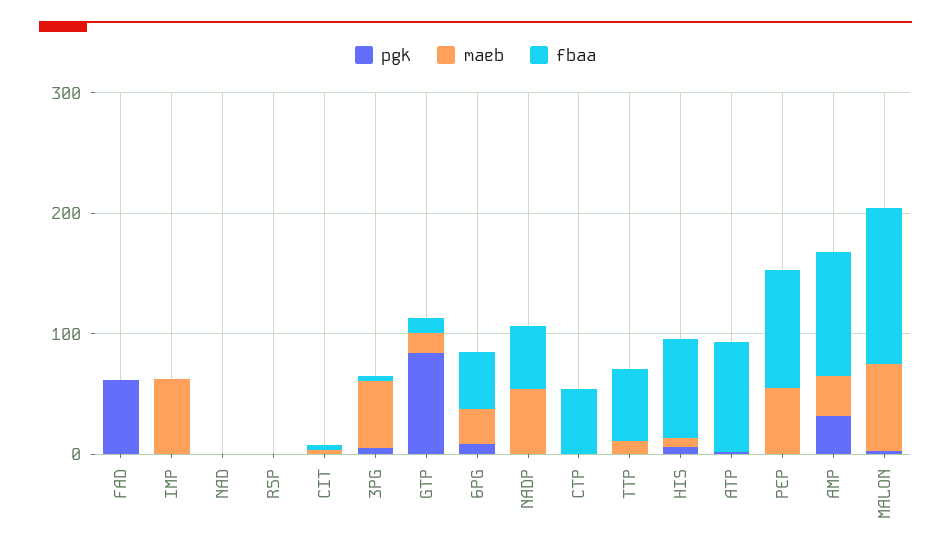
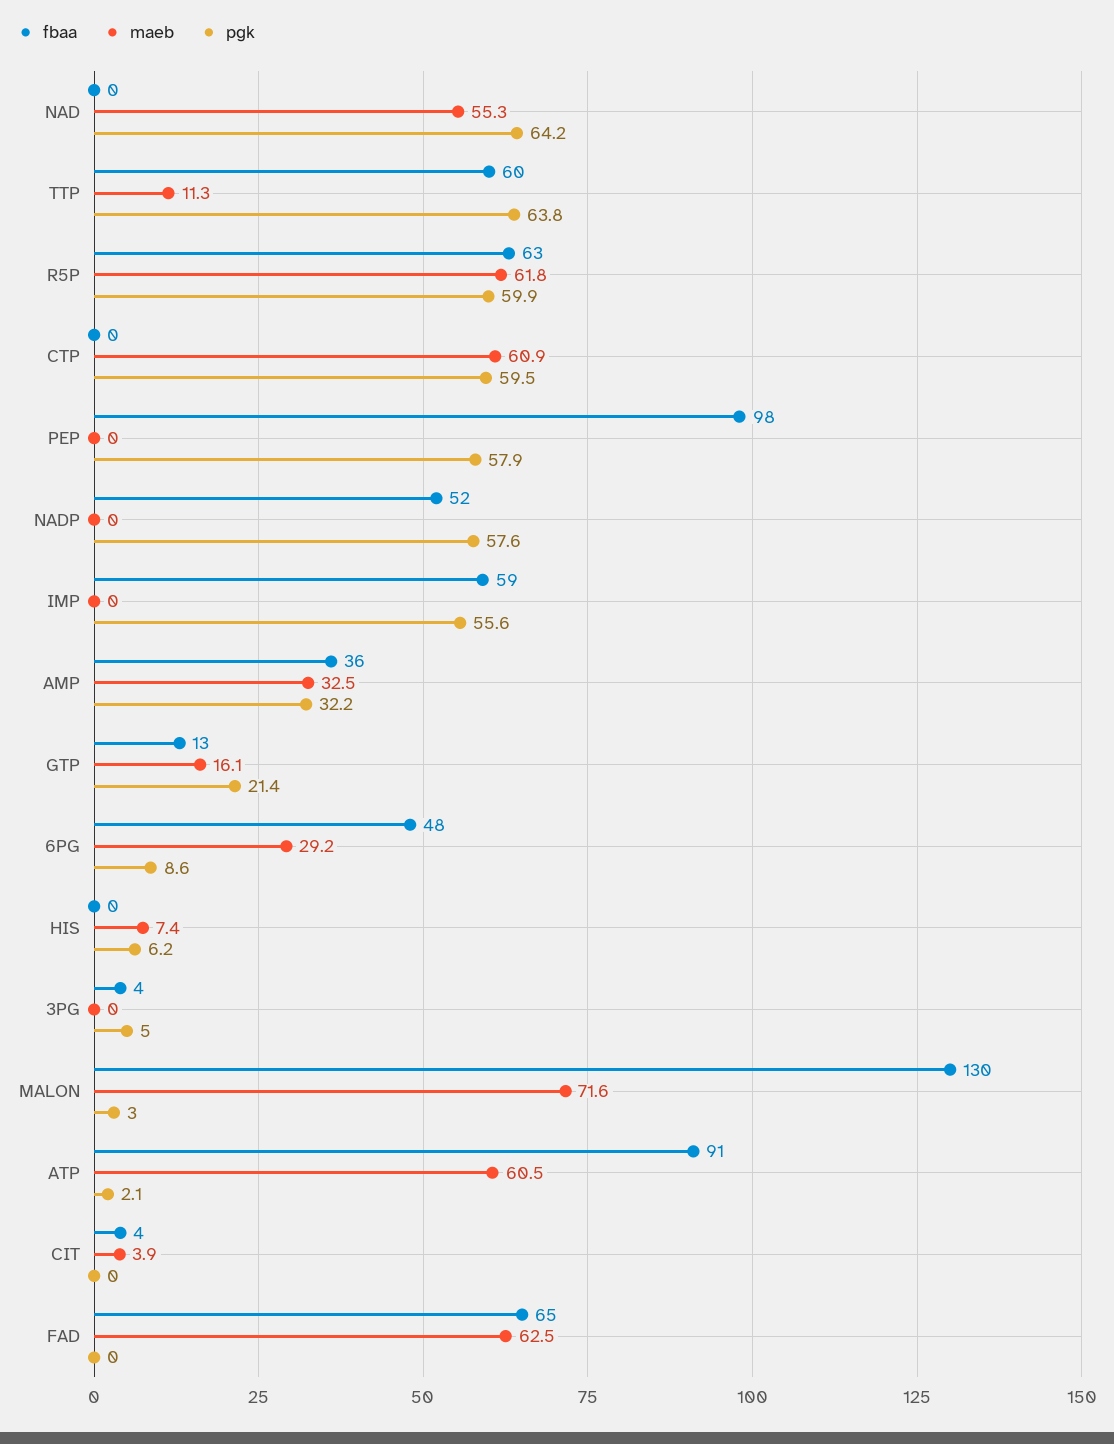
  {
    "pgk": {
-     "FAD": 60,
+     "FAD": 0,
-     "IMP": 0,
+     "IMP": 55.6,
-     "NAD": 0,
+     "NAD": 64.2,
-     "R5P": 0,
+     "R5P": 59.9,
      "CIT": 0,
      "3PG": 5,
-     "GTP": 80,
+     "GTP": 21.4,
      "6PG": 8.6,
-     "NADP": 0,
+     "NADP": 57.6,
-     "CTP": 0,
+     "CTP": 59.5,
-     "TTP": 0,
+     "TTP": 63.8,
      "HIS": 6.2,
      "ATP": 2.1,
-     "PEP": 0,
+     "PEP": 57.9,
      "AMP": 32.2,
      "MALON": 3
    },
    "maeb": {
-     "FAD": 0,
+     "FAD": 62.5,
-     "IMP": 60,
+     "IMP": 0,
-     "NAD": 0,
+     "NAD": 55.3,
-     "R5P": 0,
+     "R5P": 61.8,
      "CIT": 3.9,
-     "3PG": 60,
+     "3PG": 0,
      "GTP": 16.1,
      "6PG": 29.2,
-     "NADP": 60,
+     "NADP": 0,
-     "CTP": 0,
+     "CTP": 60.9,
      "TTP": 11.3,
      "HIS": 7.4,
-     "ATP": 0,
+     "ATP": 60.5,
-     "PEP": 60,
+     "PEP": 0,
      "AMP": 32.5,
      "MALON": 71.6
    },
    "fbaa": {
-     "FAD": 0,
+     "FAD": 65,
-     "IMP": 0,
+     "IMP": 59,
      "NAD": 0,
-     "R5P": 0,
+     "R5P": 63,
      "CIT": 4,
      "3PG": 4,
      "GTP": 13,
      "6PG": 48,
      "NADP": 52,
-     "CTP": 60,
+     "CTP": 0,
      "TTP": 60,
-     "HIS": 80,
+     "HIS": 0,
      "ATP": 91,
      "PEP": 98,
-     "AMP": 100,
+     "AMP": 36,
      "MALON": 130
    }
  }

